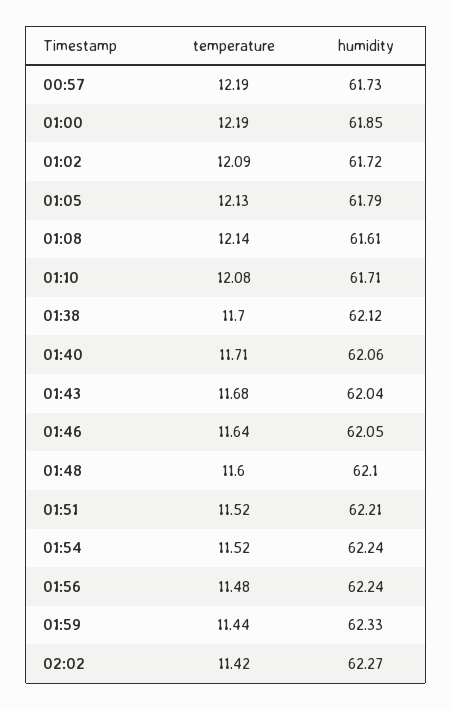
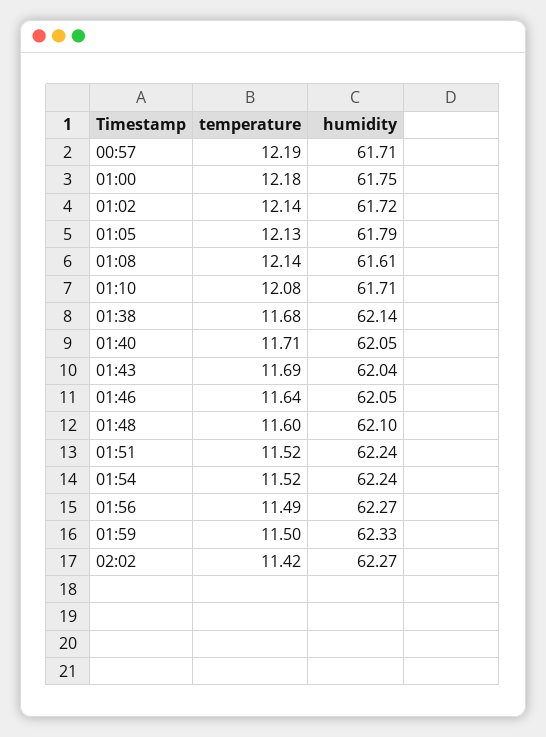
  {
    "temperature": {
      "00:57": 12.19,
-     "01:00": 12.19,
+     "01:00": 12.18,
-     "01:02": 12.09,
+     "01:02": 12.14,
      "01:05": 12.13,
      "01:08": 12.14,
      "01:10": 12.08,
-     "01:38": 11.7,
+     "01:38": 11.68,
      "01:40": 11.71,
-     "01:43": 11.68,
+     "01:43": 11.69,
      "01:46": 11.64,
      "01:48": 11.6,
      "01:51": 11.52,
      "01:54": 11.52,
-     "01:56": 11.48,
+     "01:56": 11.49,
-     "01:59": 11.44,
+     "01:59": 11.5,
      "02:02": 11.42
    },
    "humidity": {
-     "00:57": 61.73,
+     "00:57": 61.71,
-     "01:00": 61.85,
+     "01:00": 61.75,
      "01:02": 61.72,
      "01:05": 61.79,
      "01:08": 61.61,
      "01:10": 61.71,
-     "01:38": 62.12,
+     "01:38": 62.14,
-     "01:40": 62.06,
+     "01:40": 62.05,
      "01:43": 62.04,
      "01:46": 62.05,
      "01:48": 62.1,
-     "01:51": 62.21,
+     "01:51": 62.24,
      "01:54": 62.24,
-     "01:56": 62.24,
+     "01:56": 62.27,
      "01:59": 62.33,
      "02:02": 62.27
    }
  }

